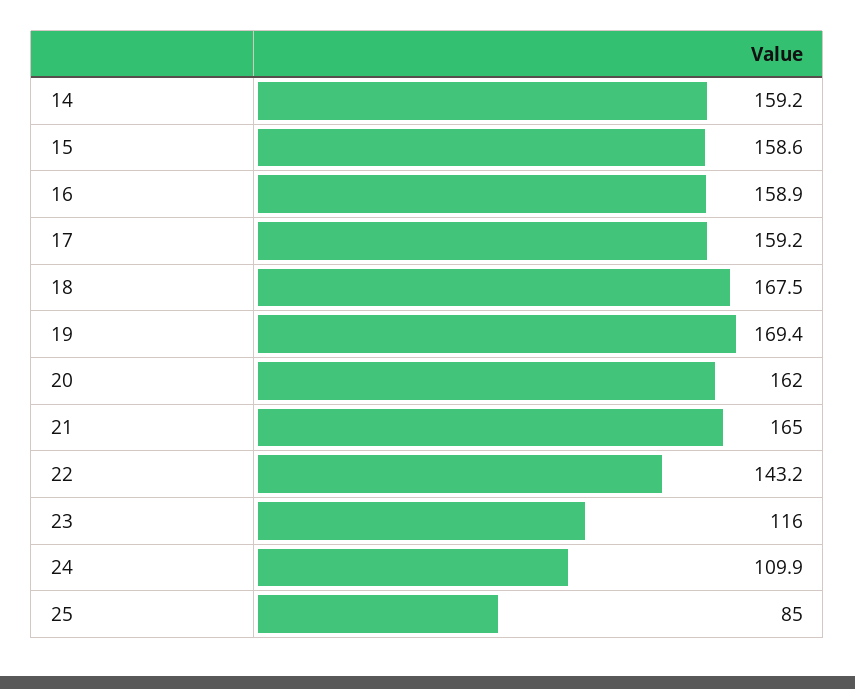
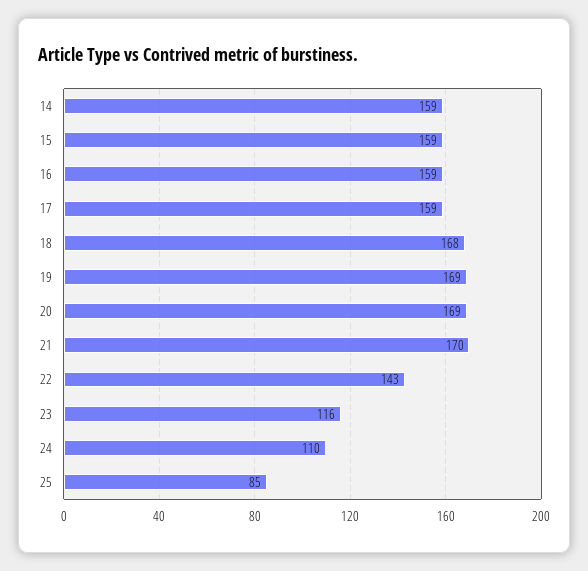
  {
    "14": 159.2,
    "15": 158.6,
    "16": 158.9,
    "17": 159.2,
    "18": 167.5,
    "19": 169.4,
-   "20": 162,
+   "20": 169,
-   "21": 165,
+   "21": 170,
    "22": 143.2,
    "23": 116,
    "24": 109.9,
    "25": 85
  }

